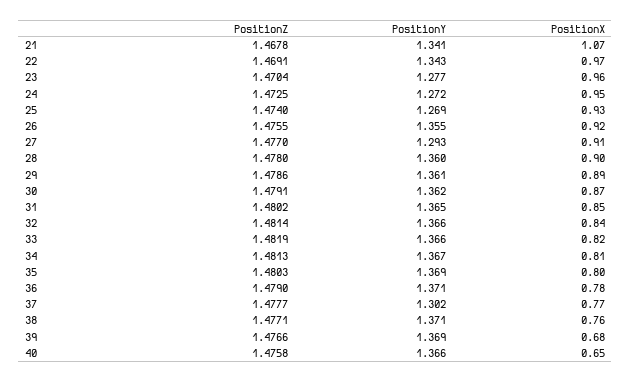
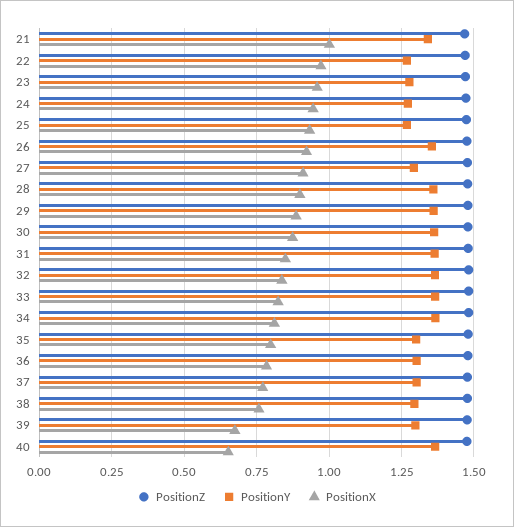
  {
    "PositionZ": {
      "21": 1.4678,
      "22": 1.4691,
      "23": 1.4704,
      "24": 1.4725,
      "25": 1.474,
      "26": 1.4755,
      "27": 1.477,
      "28": 1.478,
      "29": 1.4786,
      "30": 1.4791,
      "31": 1.4802,
      "32": 1.4814,
      "33": 1.4819,
      "34": 1.4813,
      "35": 1.4803,
      "36": 1.479,
      "37": 1.4777,
      "38": 1.4771,
      "39": 1.4766,
      "40": 1.4758
    },
    "PositionY": {
      "21": 1.341,
-     "22": 1.343,
+     "22": 1.275,
      "23": 1.277,
      "24": 1.272,
      "25": 1.269,
      "26": 1.355,
      "27": 1.293,
      "28": 1.36,
      "29": 1.361,
      "30": 1.362,
      "31": 1.365,
      "32": 1.366,
      "33": 1.366,
      "34": 1.367,
-     "35": 1.369,
+     "35": 1.3,
-     "36": 1.371,
+     "36": 1.3,
      "37": 1.302,
-     "38": 1.371,
+     "38": 1.3,
-     "39": 1.369,
+     "39": 1.3,
      "40": 1.366
    },
    "PositionX": {
-     "21": 1.07,
+     "21": 1,
      "22": 0.97,
      "23": 0.96,
      "24": 0.95,
      "25": 0.93,
      "26": 0.92,
      "27": 0.91,
      "28": 0.9,
      "29": 0.89,
      "30": 0.87,
      "31": 0.85,
      "32": 0.84,
      "33": 0.82,
      "34": 0.81,
      "35": 0.8,
      "36": 0.78,
      "37": 0.77,
      "38": 0.76,
      "39": 0.68,
      "40": 0.65
    }
  }

